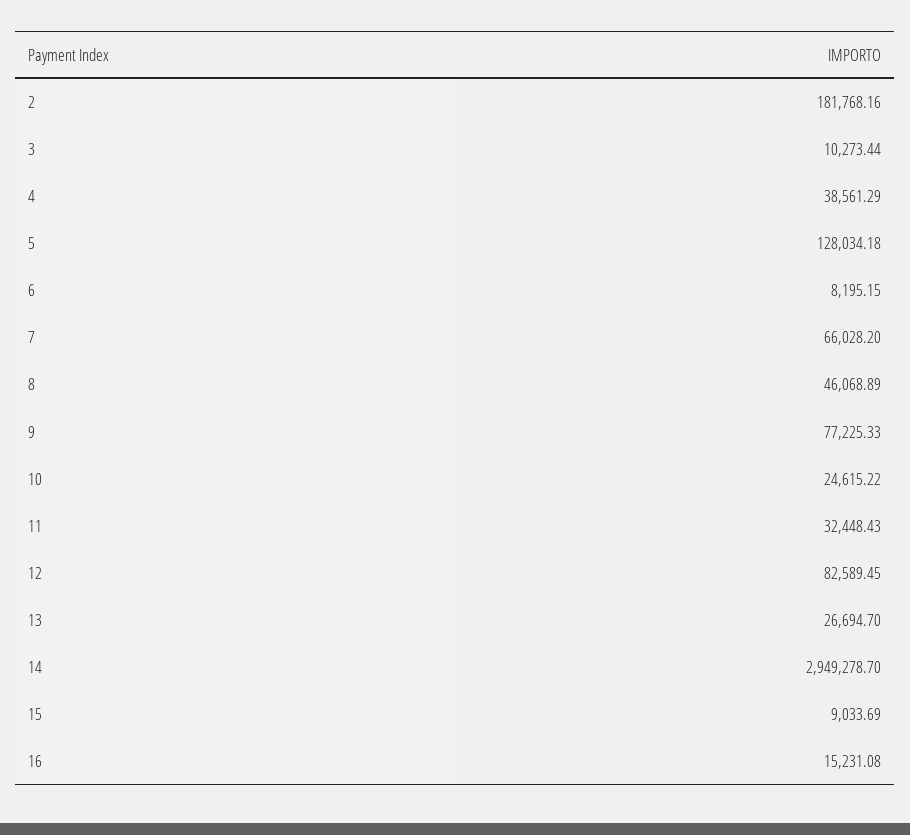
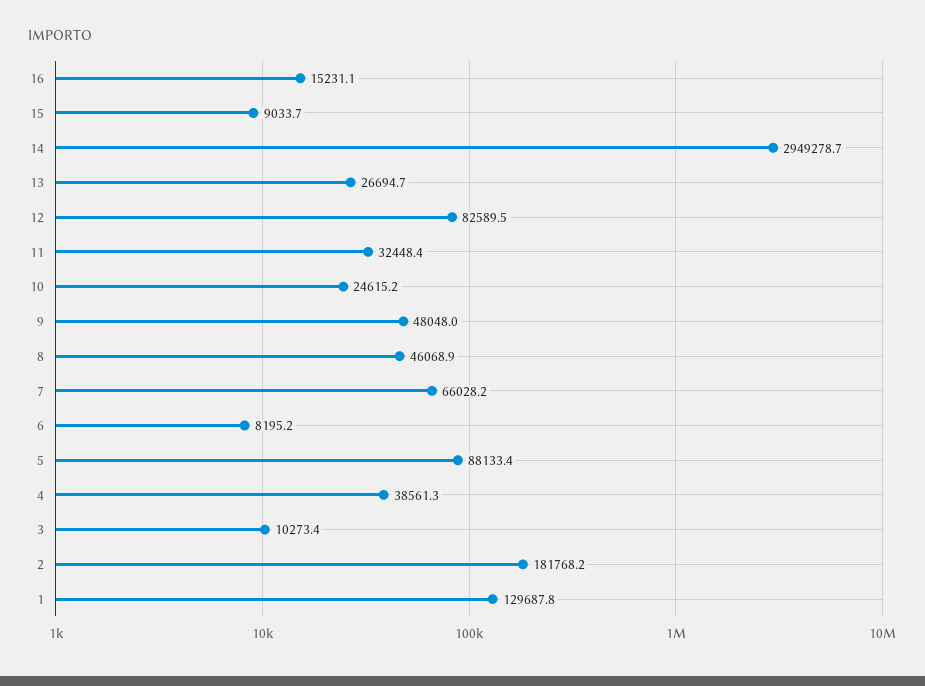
  {
    "2": 181768.16,
    "3": 10273.44,
    "4": 38561.29,
-   "5": 128034.18,
+   "5": 88133.4,
    "6": 8195.15,
    "7": 66028.2,
    "8": 46068.89,
-   "9": 77225.33,
+   "9": 48048,
    "10": 24615.22,
    "11": 32448.43,
    "12": 82589.45,
    "13": 26694.7,
    "14": 2949278.7,
    "15": 9033.69,
-   "16": 15231.08
+   "16": 15231.08,
+   "1": 129687.8
  }

